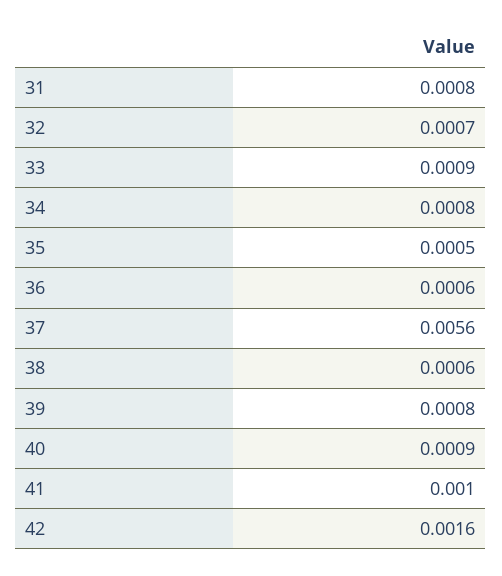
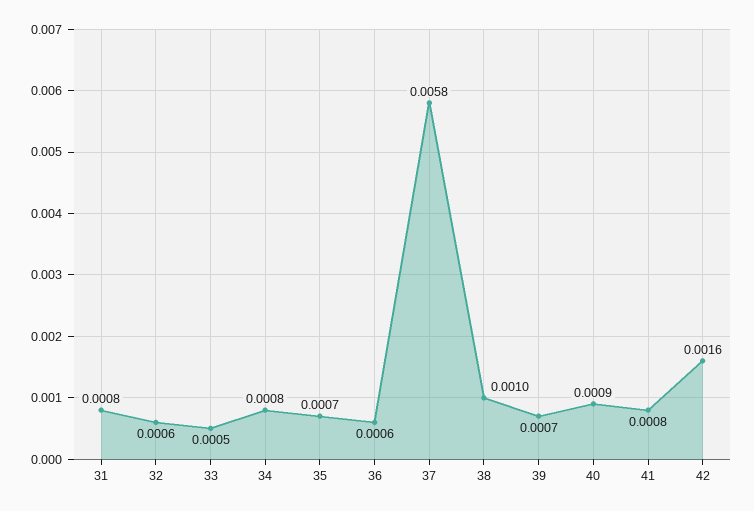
  {
    "31": 0.0008,
-   "32": 0.0007,
+   "32": 0.0006,
-   "33": 0.0009,
+   "33": 0.0005,
    "34": 0.0008,
-   "35": 0.0005,
+   "35": 0.0007,
    "36": 0.0006,
-   "37": 0.0056,
+   "37": 0.0058,
-   "38": 0.0006,
+   "38": 0.001,
-   "39": 0.0008,
+   "39": 0.0007,
    "40": 0.0009,
-   "41": 0.001,
+   "41": 0.0008,
    "42": 0.0016
  }

